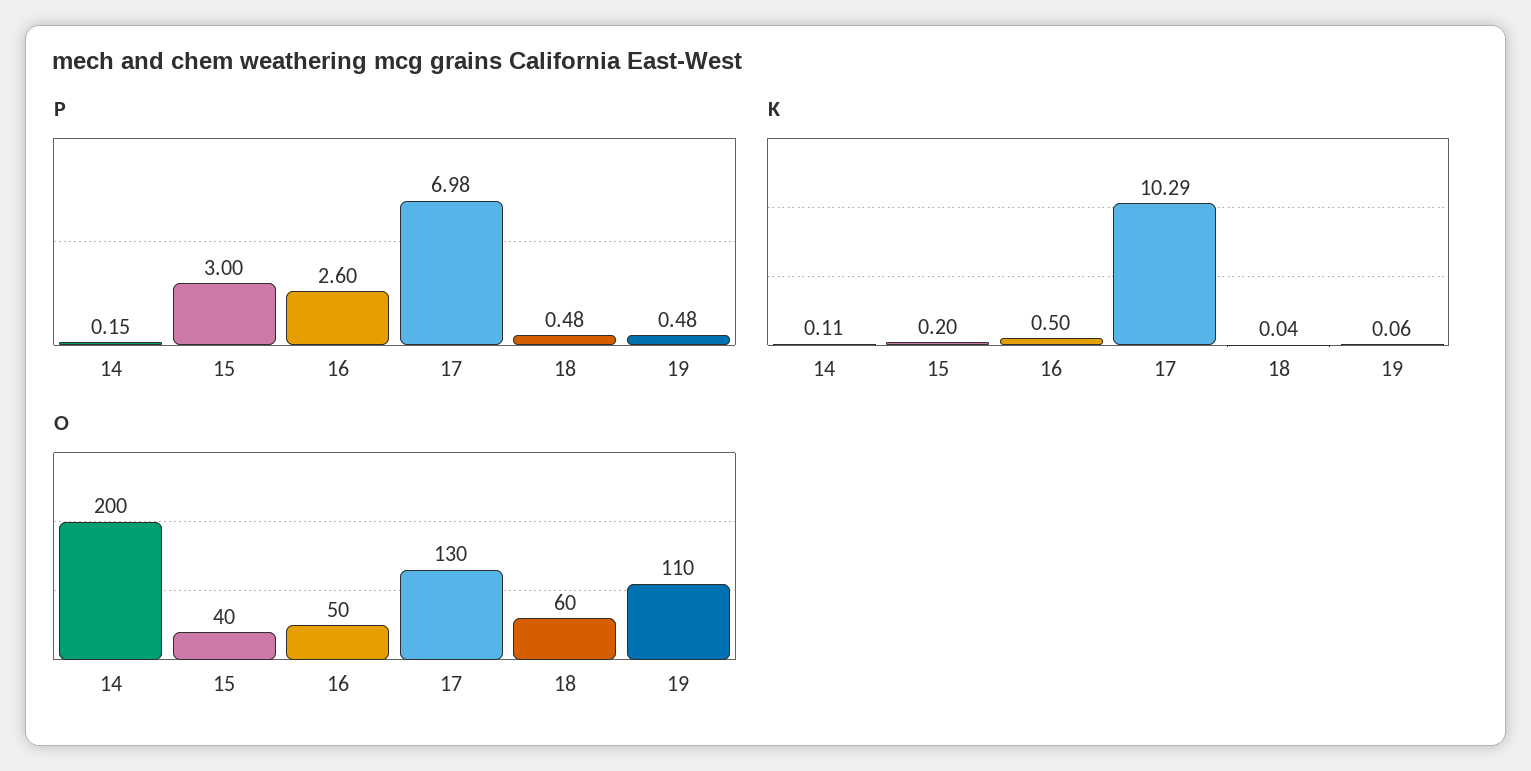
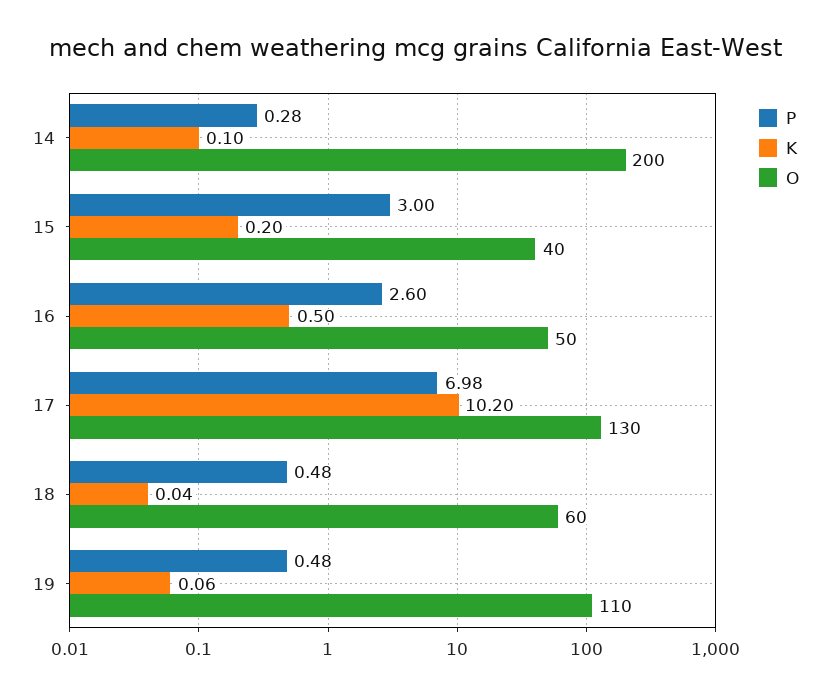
  {
    "P": {
-     "14": 0.15,
+     "14": 0.28,
      "15": 3,
      "16": 2.6,
      "17": 6.98,
      "18": 0.48,
      "19": 0.48
    },
    "K": {
-     "14": 0.11,
+     "14": 0.1,
      "15": 0.2,
      "16": 0.5,
-     "17": 10.29,
+     "17": 10.2,
      "18": 0.04,
      "19": 0.06
    },
    "O": {
      "14": 200,
      "15": 40,
      "16": 50,
      "17": 130,
      "18": 60,
      "19": 110
    }
  }

